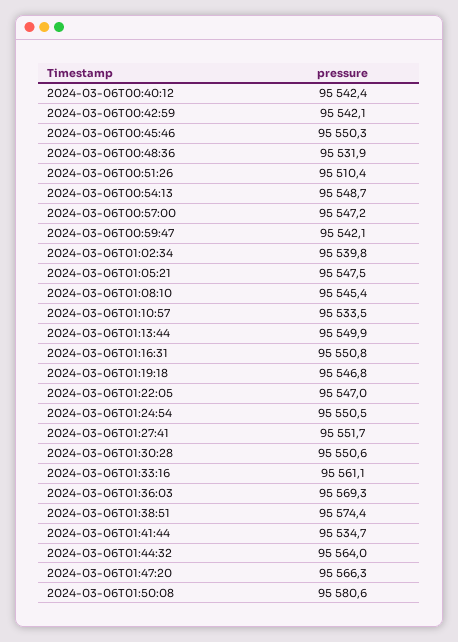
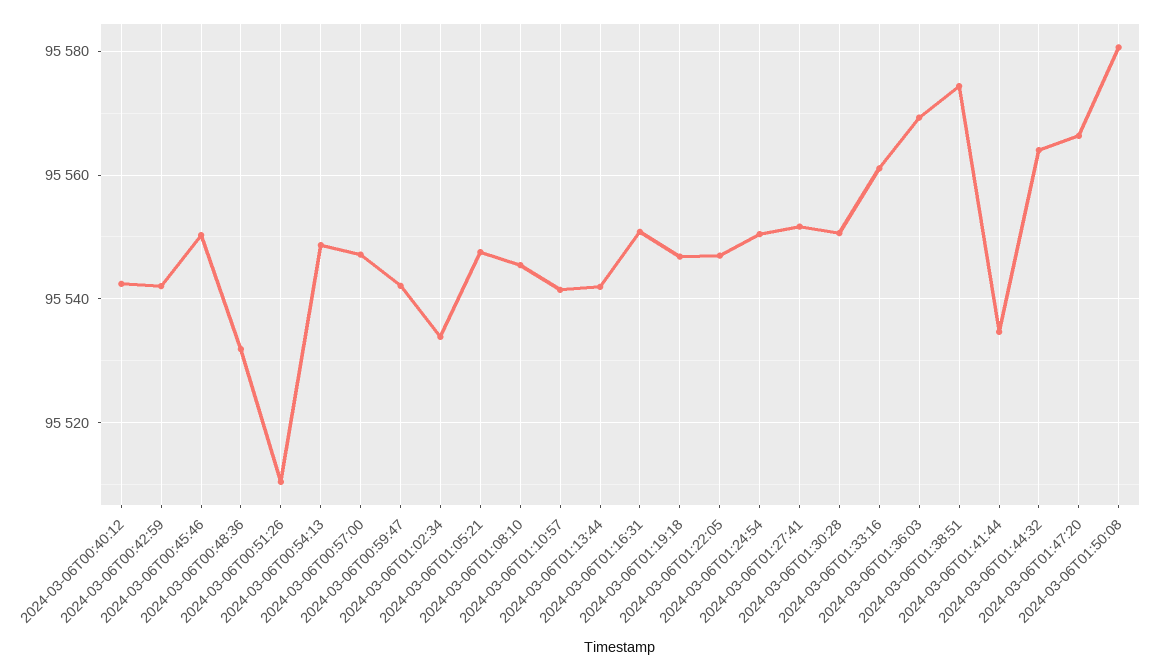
  {
    "2024-03-06T00:40:12": 95542.4,
    "2024-03-06T00:42:59": 95542.1,
    "2024-03-06T00:45:46": 95550.3,
    "2024-03-06T00:48:36": 95531.9,
    "2024-03-06T00:51:26": 95510.4,
    "2024-03-06T00:54:13": 95548.7,
    "2024-03-06T00:57:00": 95547.2,
    "2024-03-06T00:59:47": 95542.1,
-   "2024-03-06T01:02:34": 95539.8,
+   "2024-03-06T01:02:34": 95534,
    "2024-03-06T01:05:21": 95547.5,
    "2024-03-06T01:08:10": 95545.4,
-   "2024-03-06T01:10:57": 95533.5,
+   "2024-03-06T01:10:57": 95542,
-   "2024-03-06T01:13:44": 95549.9,
+   "2024-03-06T01:13:44": 95542,
    "2024-03-06T01:16:31": 95550.8,
    "2024-03-06T01:19:18": 95546.8,
    "2024-03-06T01:22:05": 95547,
    "2024-03-06T01:24:54": 95550.5,
    "2024-03-06T01:27:41": 95551.7,
    "2024-03-06T01:30:28": 95550.6,
    "2024-03-06T01:33:16": 95561.1,
    "2024-03-06T01:36:03": 95569.3,
    "2024-03-06T01:38:51": 95574.4,
    "2024-03-06T01:41:44": 95534.7,
    "2024-03-06T01:44:32": 95564,
    "2024-03-06T01:47:20": 95566.3,
    "2024-03-06T01:50:08": 95580.6
  }

